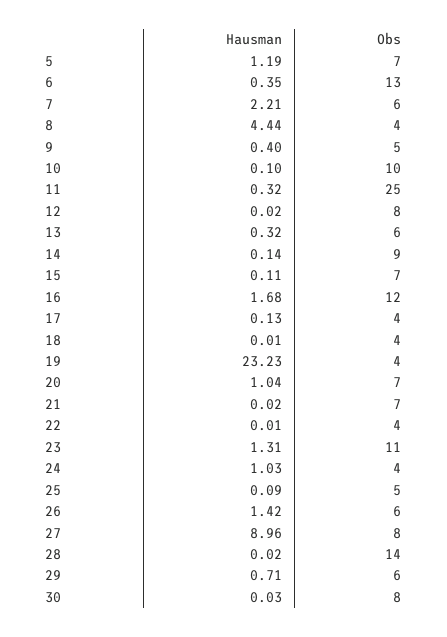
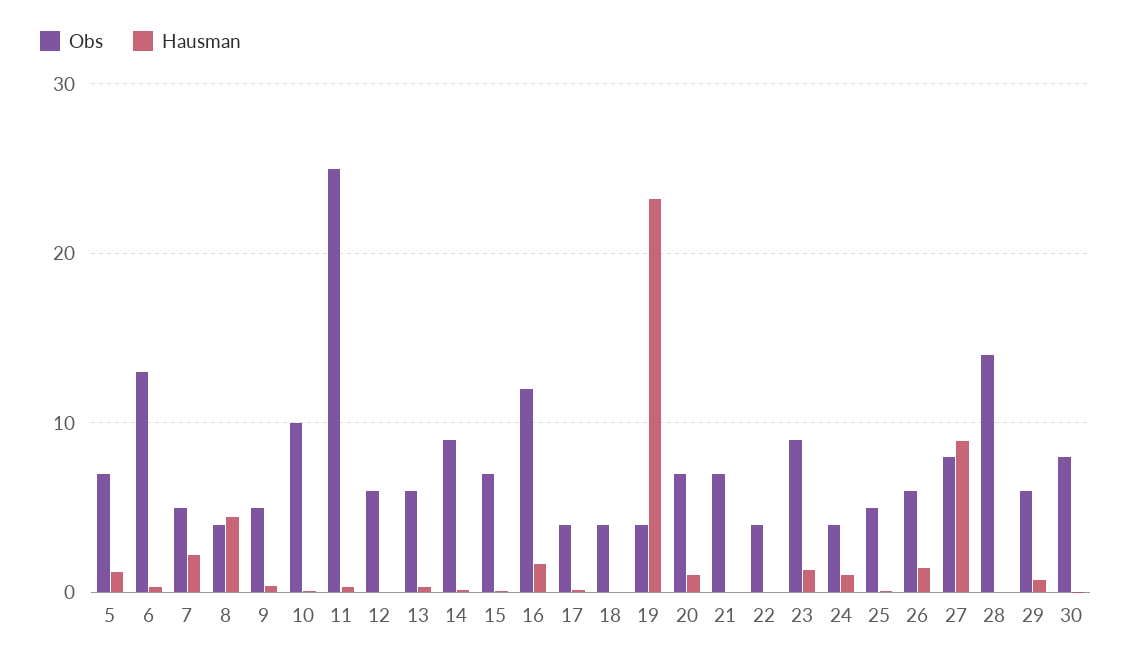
  {
    "Hausman": {
      "5": 1.19,
      "6": 0.35,
      "7": 2.21,
      "8": 4.44,
      "9": 0.4,
      "10": 0.1,
      "11": 0.32,
      "12": 0.02,
      "13": 0.32,
      "14": 0.14,
      "15": 0.11,
      "16": 1.68,
      "17": 0.13,
      "18": 0.01,
      "19": 23.23,
      "20": 1.04,
      "21": 0.02,
      "22": 0.01,
      "23": 1.31,
      "24": 1.03,
      "25": 0.09,
      "26": 1.42,
      "27": 8.96,
      "28": 0.02,
      "29": 0.71,
      "30": 0.03
    },
    "Obs": {
      "5": 7,
      "6": 13,
-     "7": 6,
+     "7": 5,
      "8": 4,
      "9": 5,
      "10": 10,
      "11": 25,
-     "12": 8,
+     "12": 6,
      "13": 6,
      "14": 9,
      "15": 7,
      "16": 12,
      "17": 4,
      "18": 4,
      "19": 4,
      "20": 7,
      "21": 7,
      "22": 4,
-     "23": 11,
+     "23": 9,
      "24": 4,
      "25": 5,
      "26": 6,
      "27": 8,
      "28": 14,
      "29": 6,
      "30": 8
    }
  }

